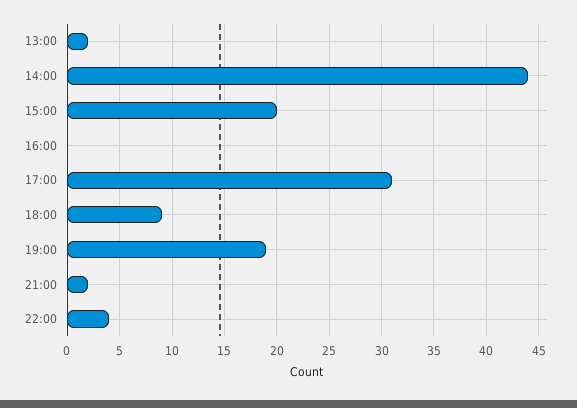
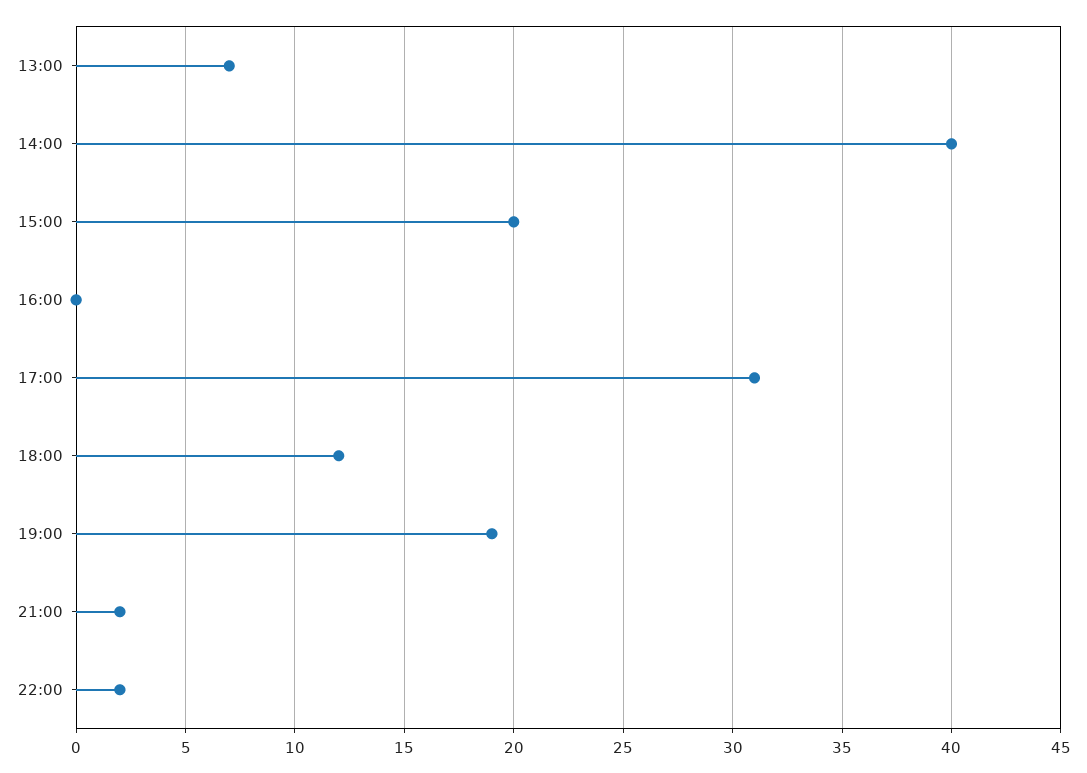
  {
-   "13:00": 2,
+   "13:00": 7,
-   "14:00": 44,
+   "14:00": 40,
    "15:00": 20,
    "16:00": 0,
    "17:00": 31,
-   "18:00": 9,
+   "18:00": 12,
    "19:00": 19,
    "21:00": 2,
-   "22:00": 4
+   "22:00": 2
  }

